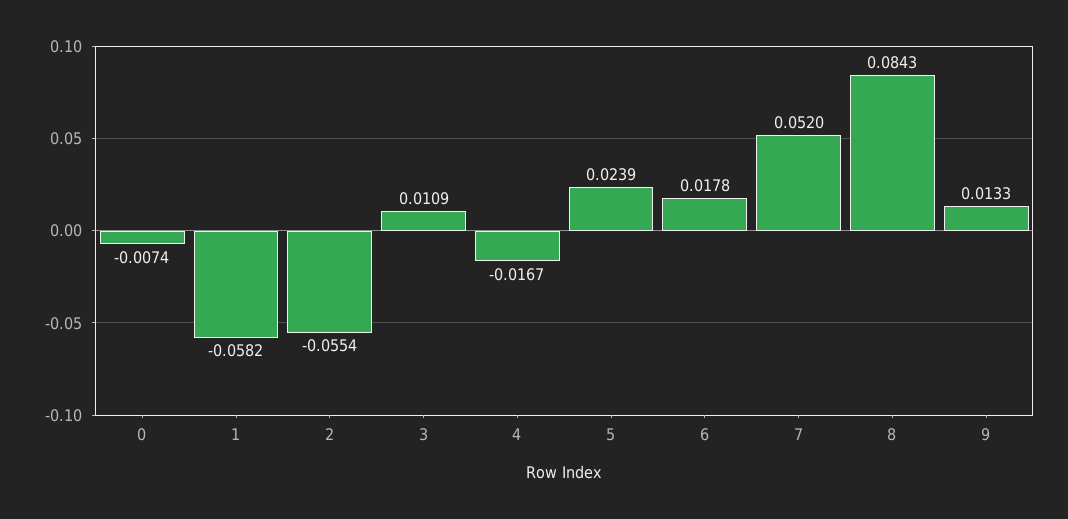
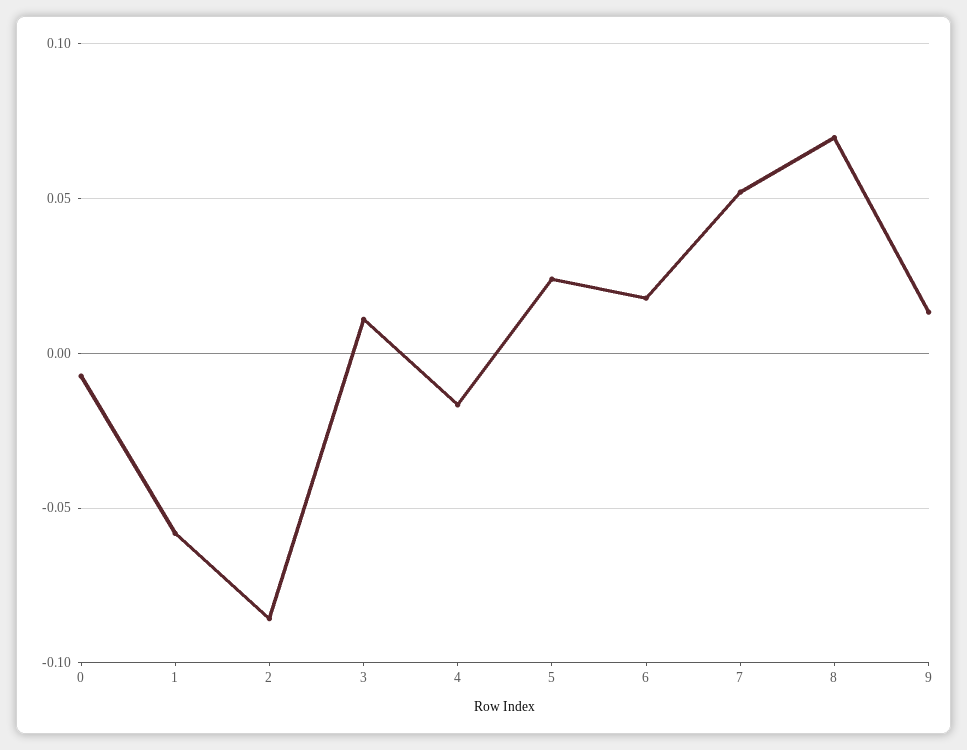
  {
    "0": -0.0074,
    "1": -0.0582,
-   "2": -0.0554,
+   "2": -0.085,
    "3": 0.0109,
    "4": -0.0167,
    "5": 0.0239,
    "6": 0.0178,
    "7": 0.052,
-   "8": 0.0843,
+   "8": 0.07,
    "9": 0.0133
  }

